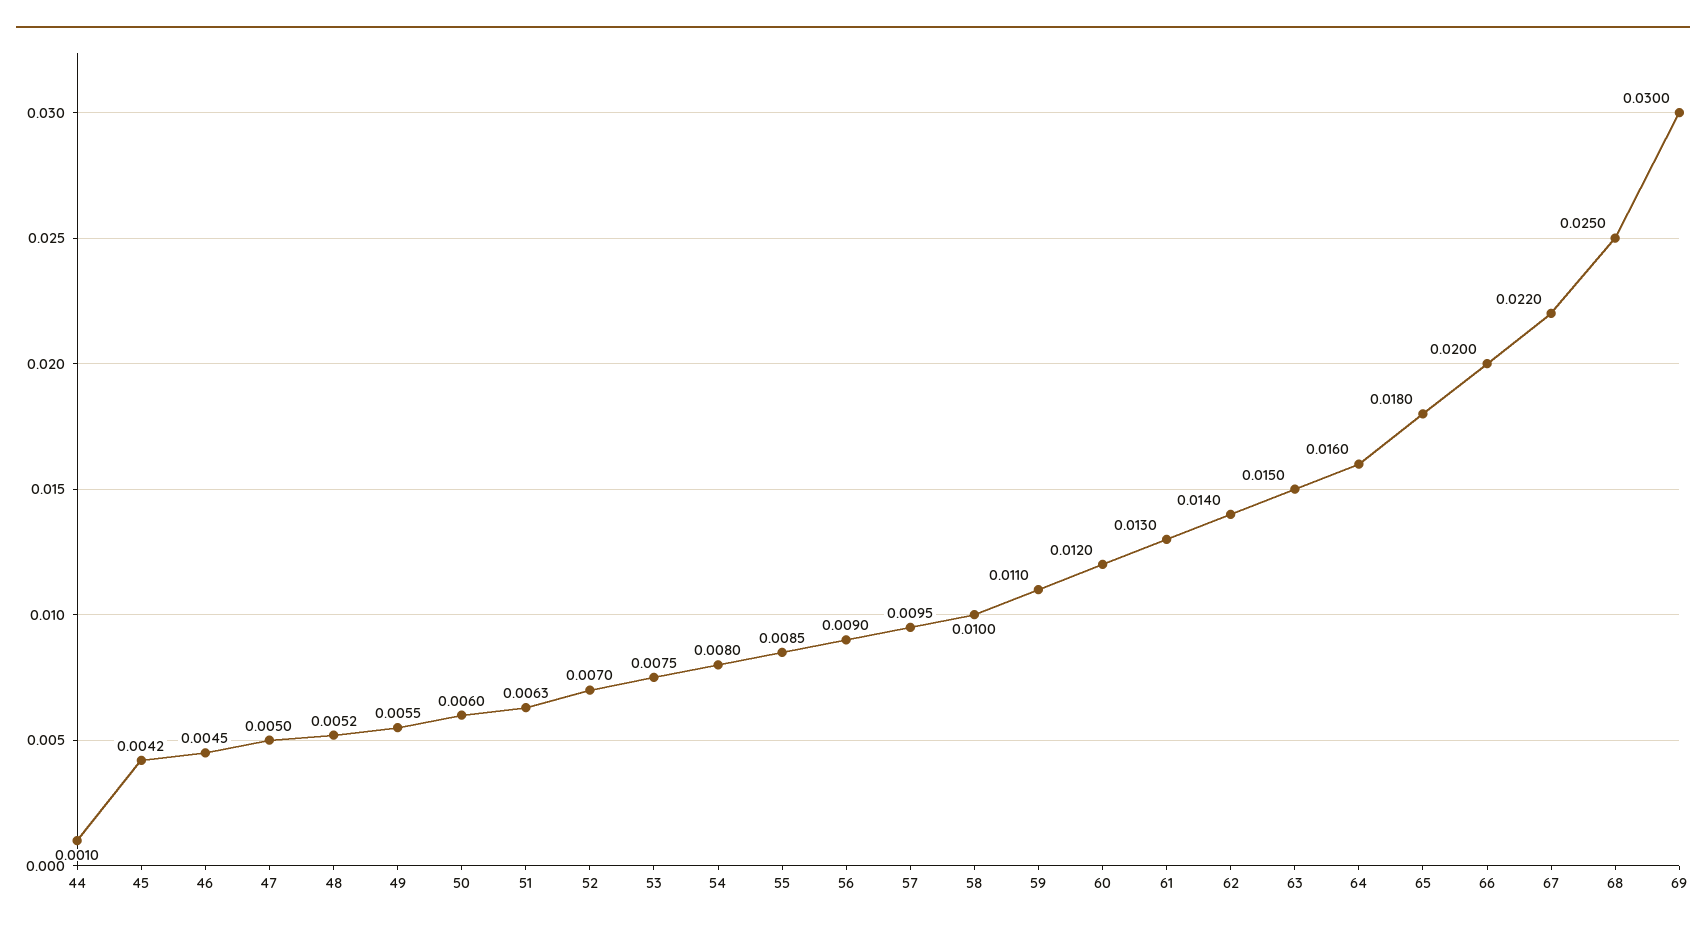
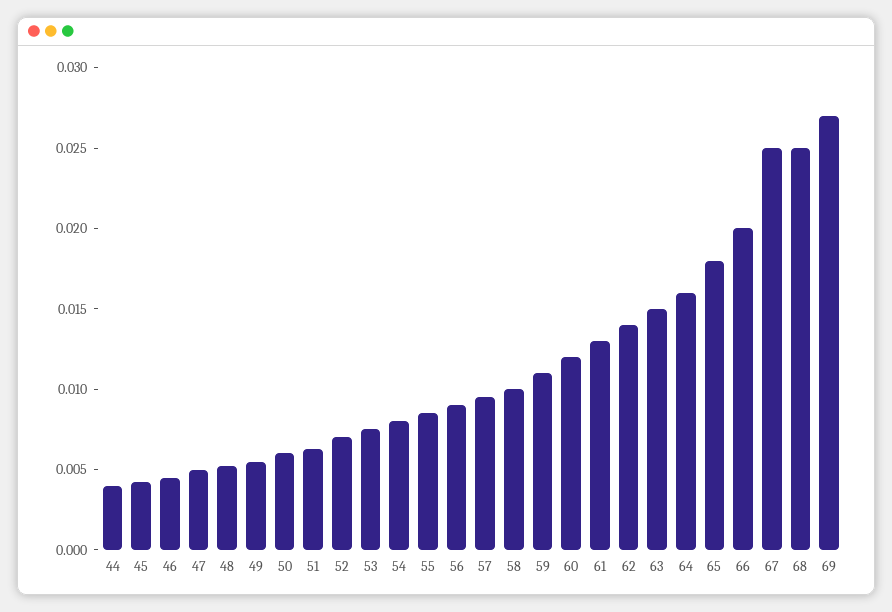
  {
-   "44": 0.001,
+   "44": 0.004,
    "45": 0.0042,
    "46": 0.0045,
    "47": 0.005,
    "48": 0.0052,
    "49": 0.0055,
    "50": 0.006,
    "51": 0.0063,
    "52": 0.007,
    "53": 0.0075,
    "54": 0.008,
    "55": 0.0085,
    "56": 0.009,
    "57": 0.0095,
    "58": 0.01,
    "59": 0.011,
    "60": 0.012,
    "61": 0.013,
    "62": 0.014,
    "63": 0.015,
    "64": 0.016,
    "65": 0.018,
    "66": 0.02,
-   "67": 0.022,
+   "67": 0.025,
    "68": 0.025,
-   "69": 0.03
+   "69": 0.027
  }

